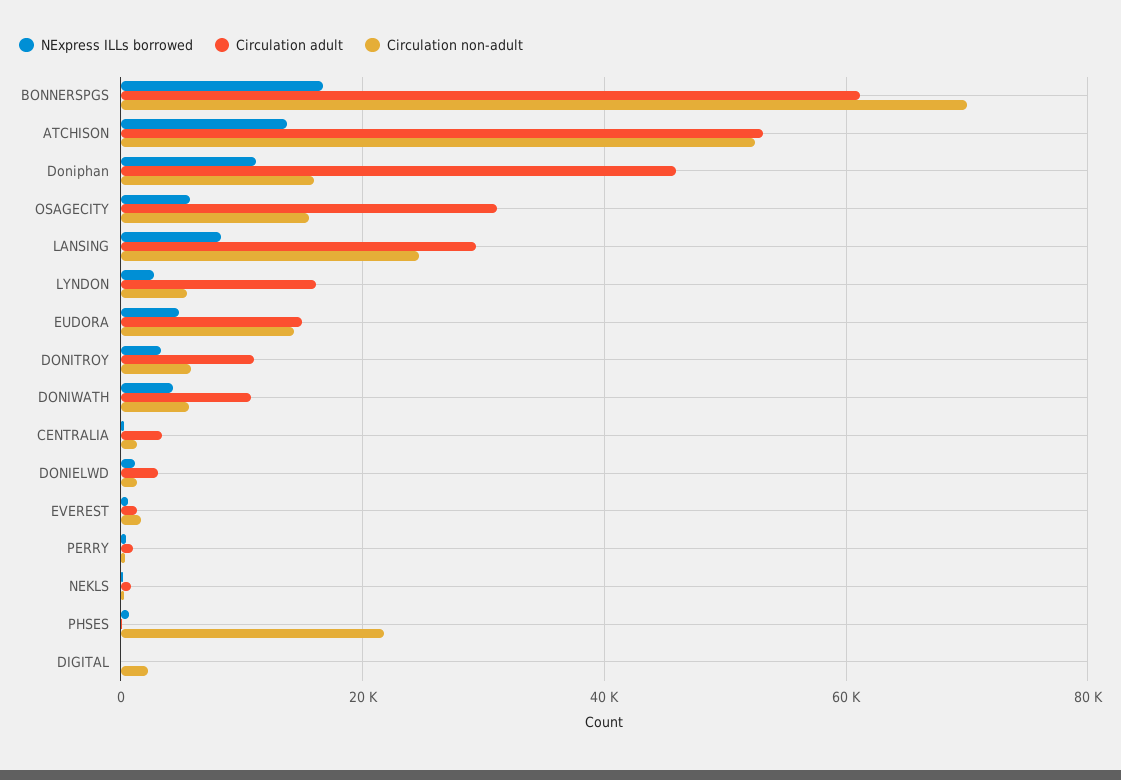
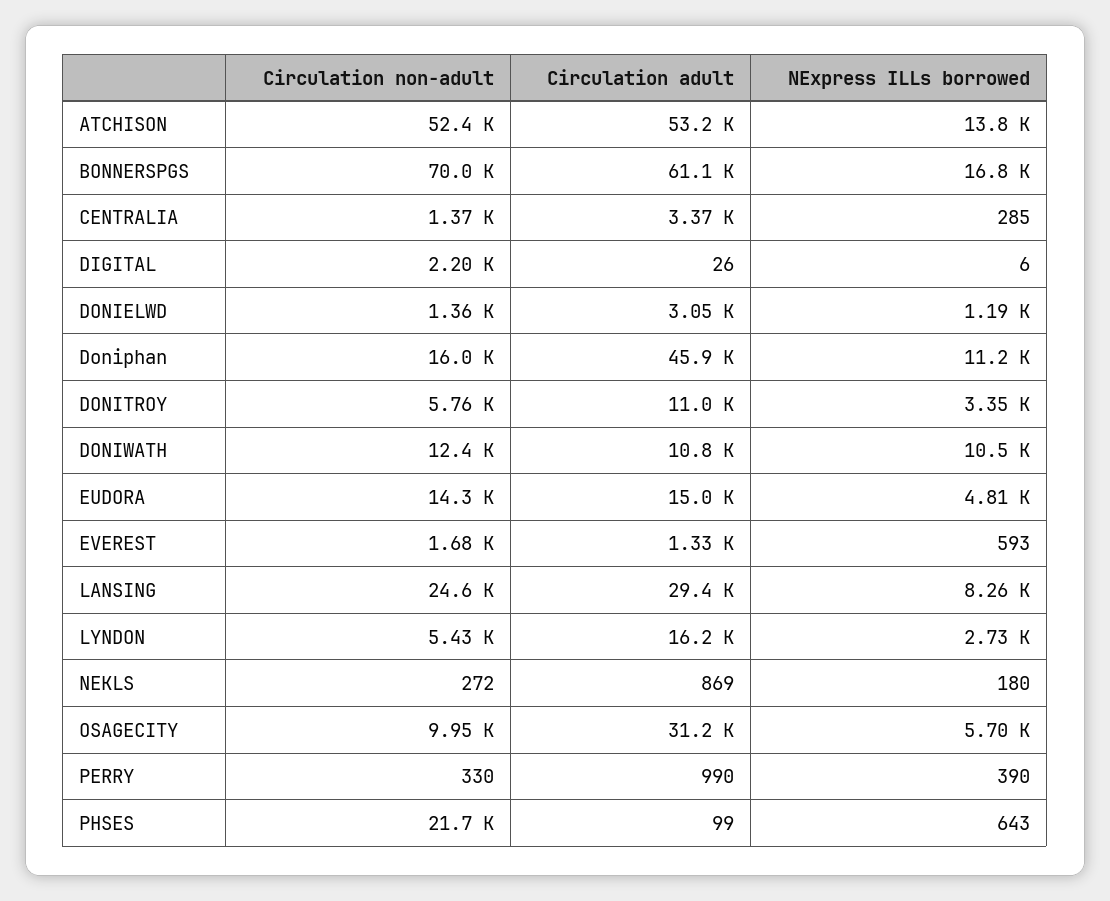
  {
    "NExpress ILLs borrowed": {
      "BONNERSPGS": 16800,
      "ATCHISON": 13800,
      "Doniphan": 11200,
      "OSAGECITY": 5700,
      "LANSING": 8260,
      "LYNDON": 2730,
      "EUDORA": 4810,
      "DONITROY": 3350,
-     "DONIWATH": 4000,
+     "DONIWATH": 10500,
      "CENTRALIA": 285,
      "DONIELWD": 1190,
      "EVEREST": 593,
      "PERRY": 390,
      "NEKLS": 180,
      "PHSES": 643,
      "DIGITAL": 6
    },
    "Circulation adult": {
      "BONNERSPGS": 61100,
      "ATCHISON": 53200,
      "Doniphan": 45900,
      "OSAGECITY": 31200,
      "LANSING": 29400,
      "LYNDON": 16200,
      "EUDORA": 15000,
      "DONITROY": 11000,
      "DONIWATH": 10800,
      "CENTRALIA": 3370,
      "DONIELWD": 3050,
      "EVEREST": 1330,
      "PERRY": 990,
      "NEKLS": 869,
      "PHSES": 99,
      "DIGITAL": 26
    },
    "Circulation non-adult": {
      "BONNERSPGS": 70000,
      "ATCHISON": 52400,
      "Doniphan": 16000,
-     "OSAGECITY": 16000,
+     "OSAGECITY": 9950,
      "LANSING": 24600,
      "LYNDON": 5430,
      "EUDORA": 14300,
      "DONITROY": 5760,
-     "DONIWATH": 6000,
+     "DONIWATH": 12400,
      "CENTRALIA": 1370,
      "DONIELWD": 1360,
      "EVEREST": 1680,
      "PERRY": 330,
      "NEKLS": 272,
      "PHSES": 21700,
      "DIGITAL": 2200
    }
  }

